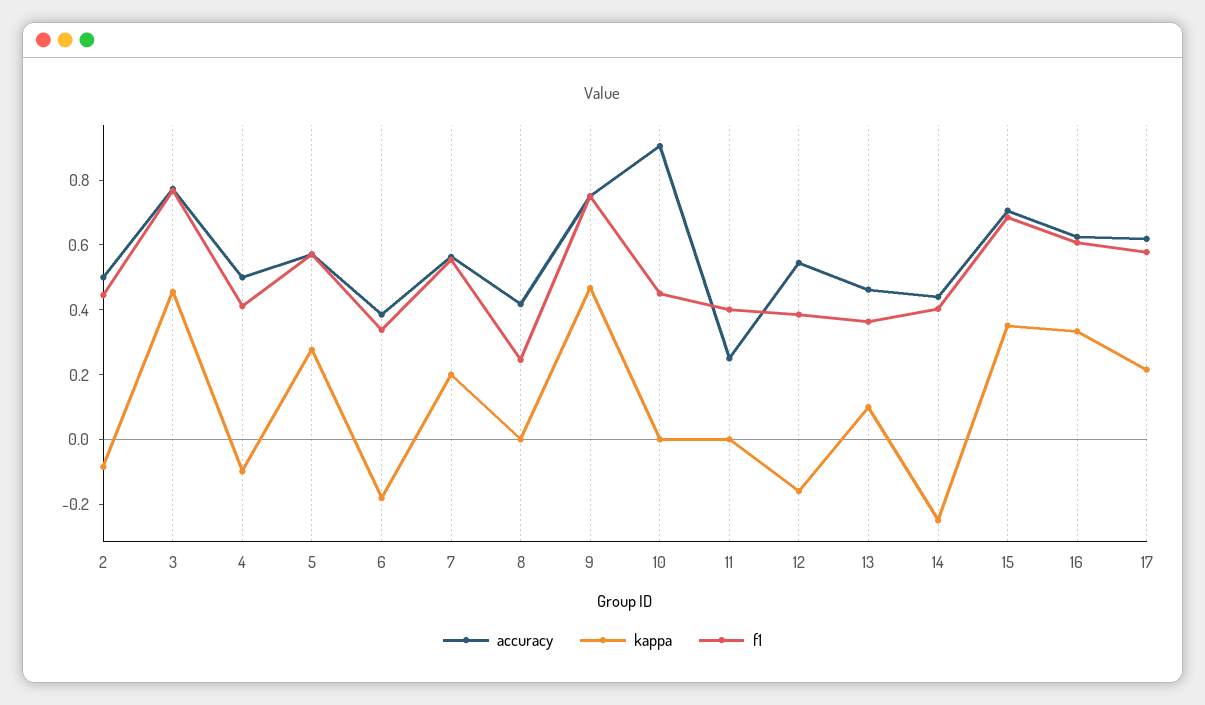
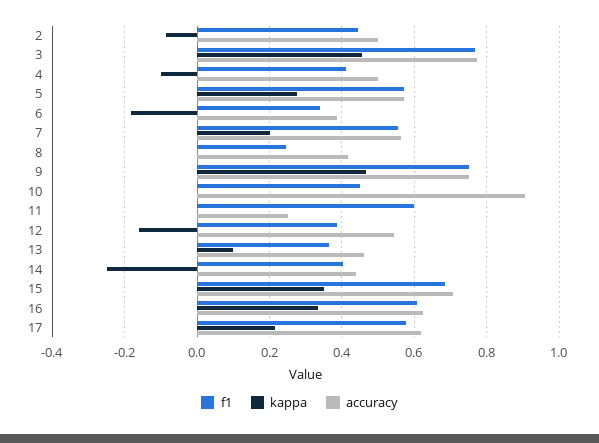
  {
    "accuracy": {
      "2": 0.5,
      "3": 0.78,
      "4": 0.5,
      "5": 0.58,
      "6": 0.38,
      "7": 0.56,
      "8": 0.42,
      "9": 0.76,
      "10": 0.9,
      "11": 0.26,
      "12": 0.54,
      "13": 0.46,
      "14": 0.44,
      "15": 0.7,
      "16": 0.62,
      "17": 0.62
    },
    "kappa": {
      "2": -0.08,
      "3": 0.46,
      "4": -0.1,
      "5": 0.28,
      "6": -0.18,
      "7": 0.2,
      "8": 0,
      "9": 0.46,
      "10": 0,
      "11": 0,
      "12": -0.16,
      "13": 0.1,
      "14": -0.26,
      "15": 0.36,
      "16": 0.34,
      "17": 0.22
    },
    "f1": {
      "2": 0.44,
      "3": 0.76,
      "4": 0.42,
      "5": 0.58,
      "6": 0.34,
      "7": 0.56,
      "8": 0.24,
      "9": 0.76,
      "10": 0.46,
-     "11": 0.4,
+     "11": 0.6,
      "12": 0.38,
      "13": 0.36,
      "14": 0.4,
      "15": 0.68,
      "16": 0.6,
      "17": 0.58
    }
  }

